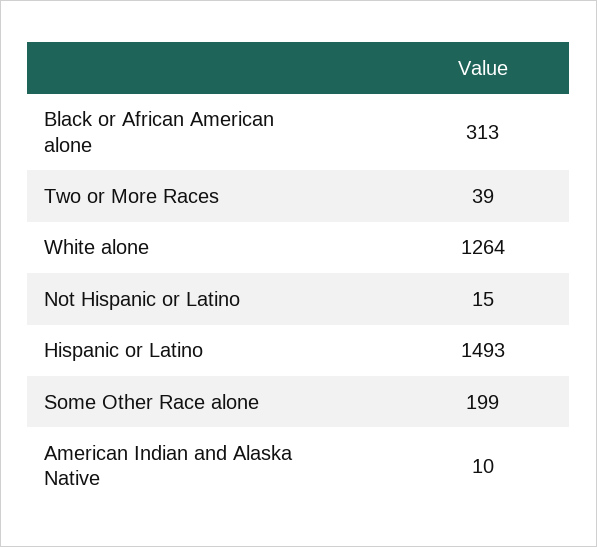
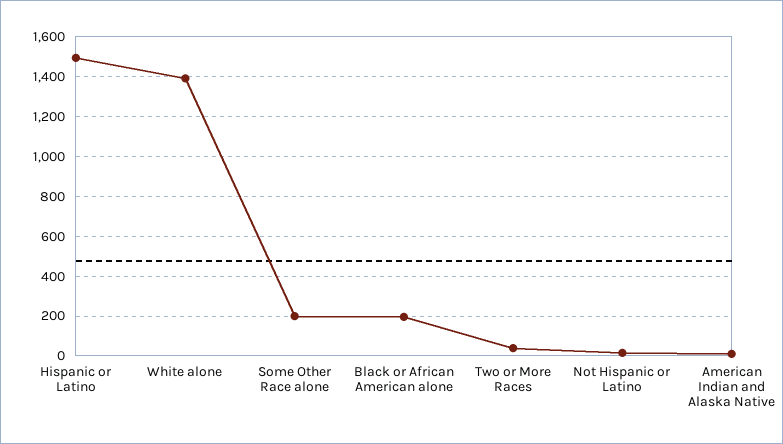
  {
-   "Black or African American alone": 313,
+   "Black or African American alone": 200,
    "Two or More Races": 39,
-   "White alone": 1264,
+   "White alone": 1400,
    "Not Hispanic or Latino": 15,
    "Hispanic or Latino": 1493,
    "Some Other Race alone": 199,
    "American Indian and Alaska Native": 10
  }

